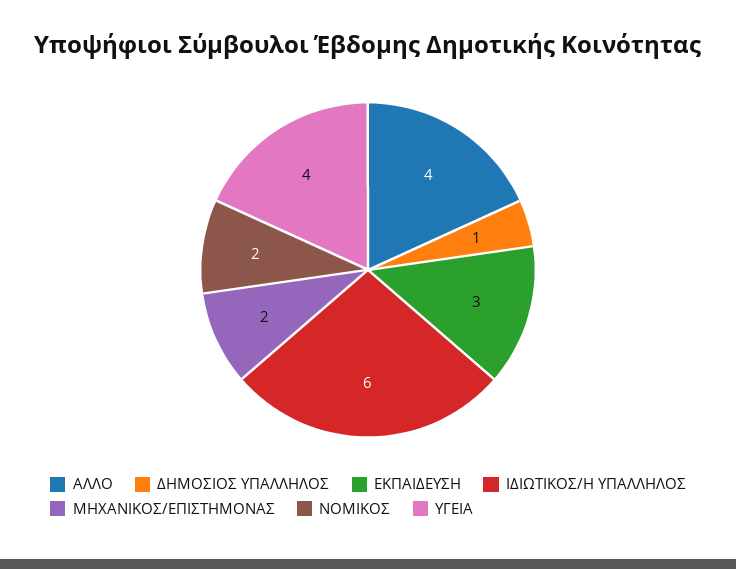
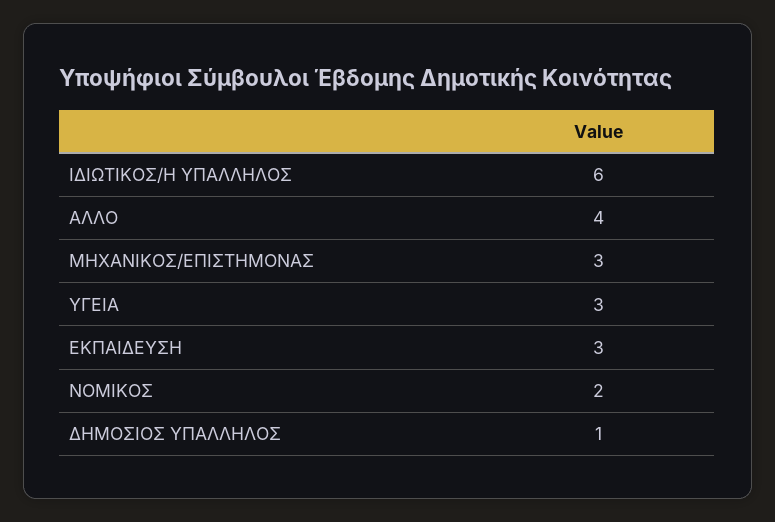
  {
    "ΑΛΛΟ": 4,
    "ΔΗΜΟΣΙΟΣ ΥΠΑΛΛΗΛΟΣ": 1,
    "ΕΚΠΑΙΔΕΥΣΗ": 3,
    "ΙΔΙΩΤΙΚΟΣ/Η ΥΠΑΛΛΗΛΟΣ": 6,
-   "ΜΗΧΑΝΙΚΟΣ/ΕΠΙΣΤΗΜΟΝΑΣ": 2,
+   "ΜΗΧΑΝΙΚΟΣ/ΕΠΙΣΤΗΜΟΝΑΣ": 3,
    "ΝΟΜΙΚΟΣ": 2,
-   "ΥΓΕΙΑ": 4
+   "ΥΓΕΙΑ": 3
  }

